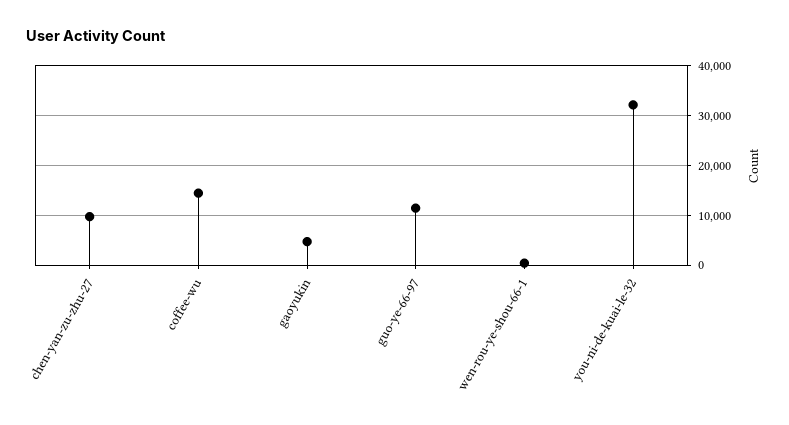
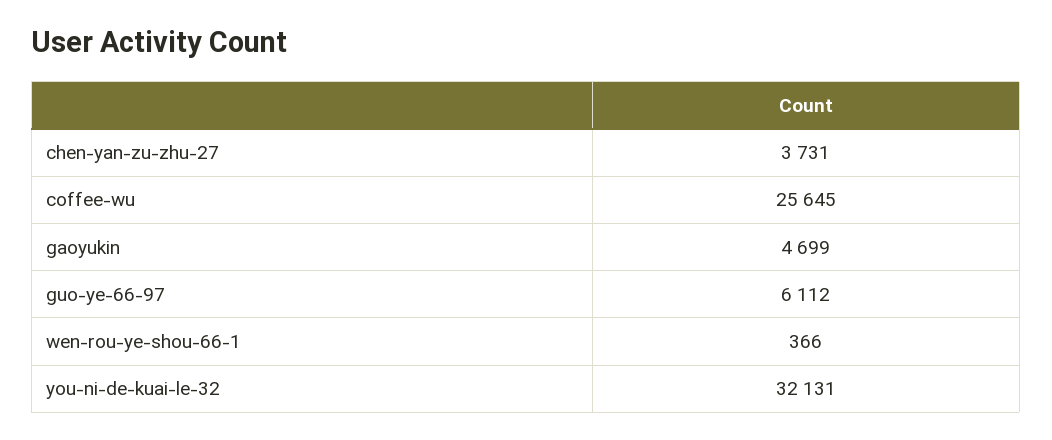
  {
-   "chen-yan-zu-zhu-27": 10000,
+   "chen-yan-zu-zhu-27": 3731,
-   "coffee-wu": 14000,
+   "coffee-wu": 25645,
    "gaoyukin": 4699,
-   "guo-ye-66-97": 12000,
+   "guo-ye-66-97": 6112,
    "wen-rou-ye-shou-66-1": 366,
    "you-ni-de-kuai-le-32": 32131
  }

